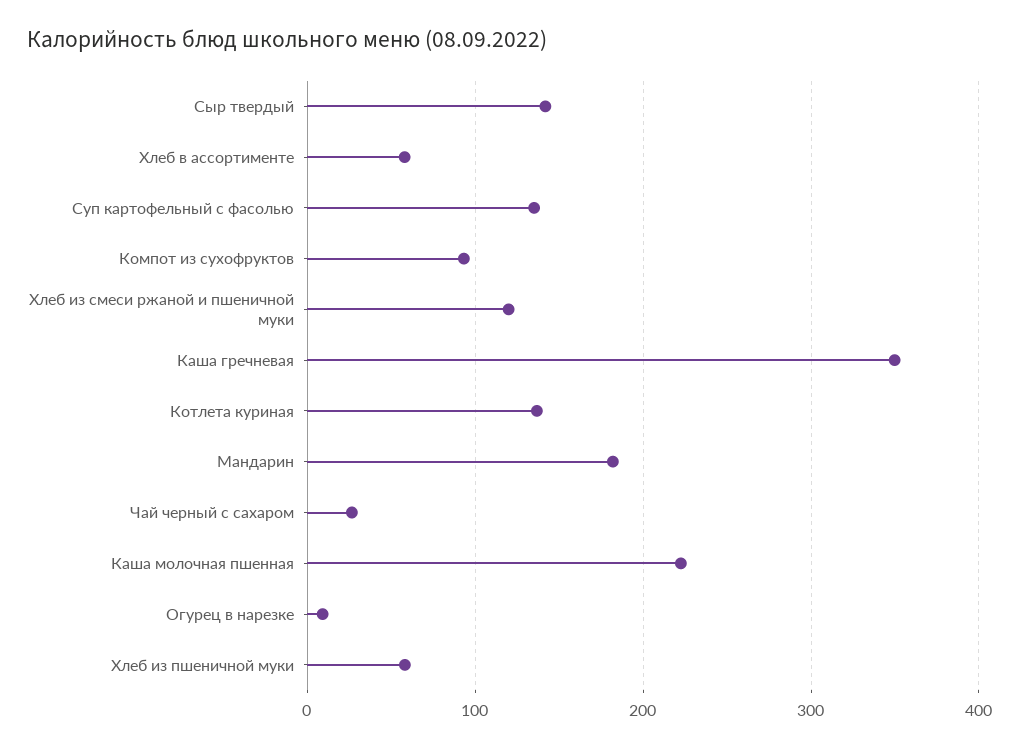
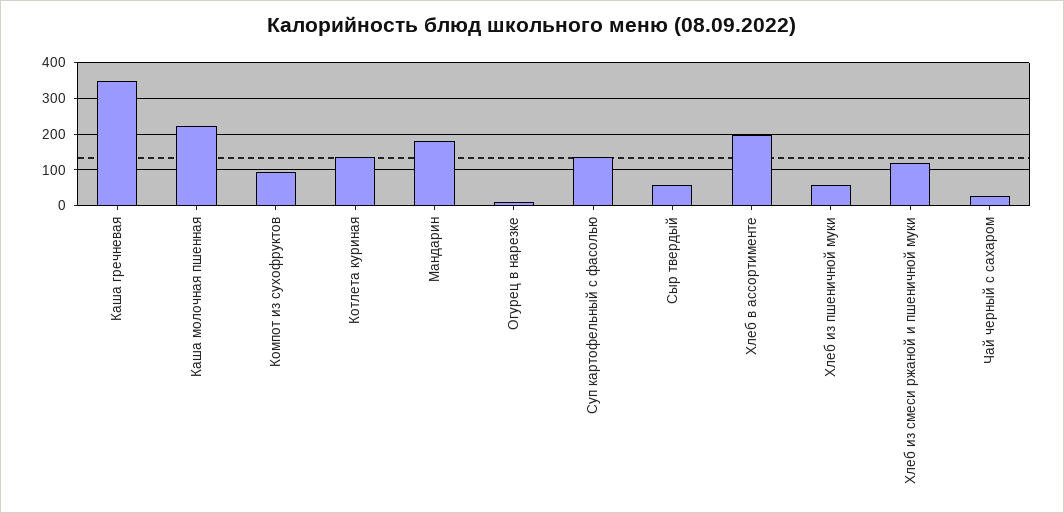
  {
-   "Сыр твердый": 140,
+   "Сыр твердый": 60,
-   "Хлеб в ассортименте": 60,
+   "Хлеб в ассортименте": 200,
    "Суп картофельный с фасолью": 140,
    "Компот из сухофруктов": 90,
    "Хлеб из смеси ржаной и пшеничной муки": 120,
    "Каша гречневая": 350,
    "Котлета куриная": 140,
    "Мандарин": 180,
    "Чай черный с сахаром": 30,
    "Каша молочная пшенная": 220,
    "Огурец в нарезке": 10,
    "Хлеб из пшеничной муки": 60
  }

